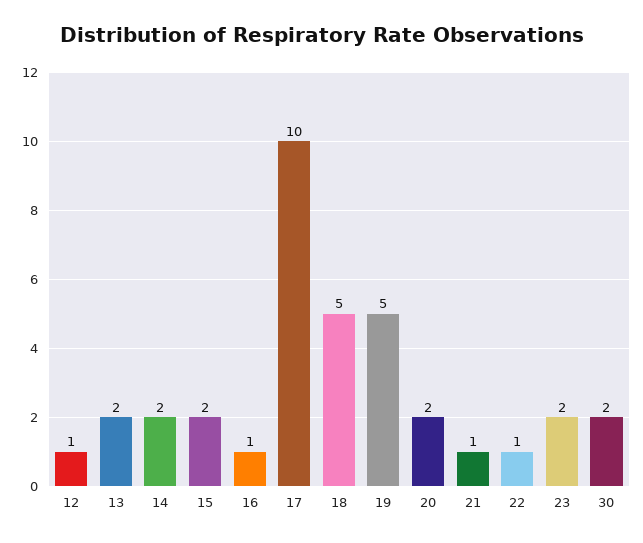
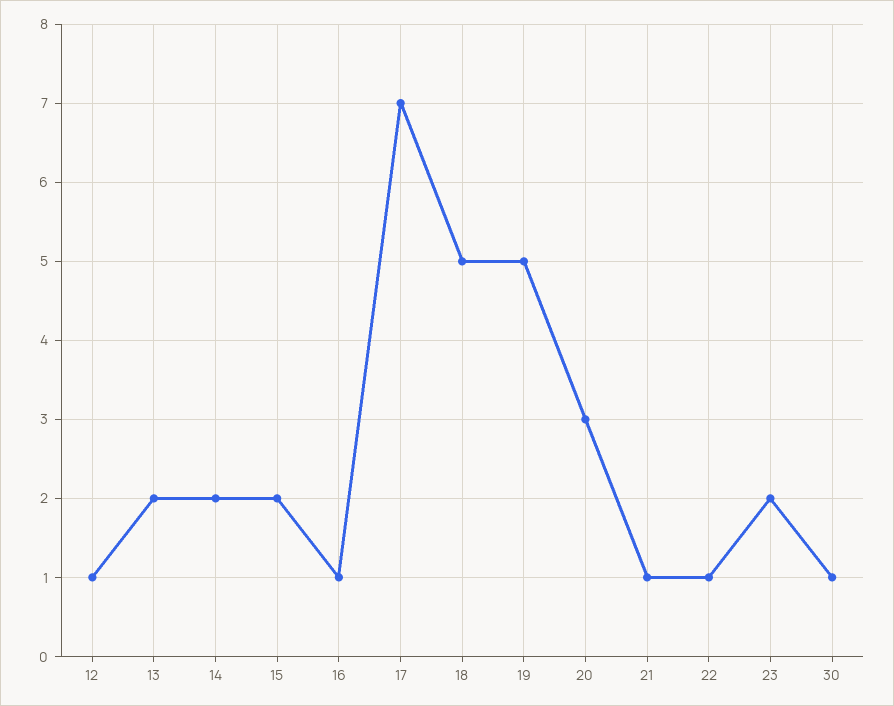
  {
    "12": 1,
    "13": 2,
    "14": 2,
    "15": 2,
    "16": 1,
-   "17": 10,
+   "17": 7,
    "18": 5,
    "19": 5,
-   "20": 2,
+   "20": 3,
    "21": 1,
    "22": 1,
    "23": 2,
-   "30": 2
+   "30": 1
  }

